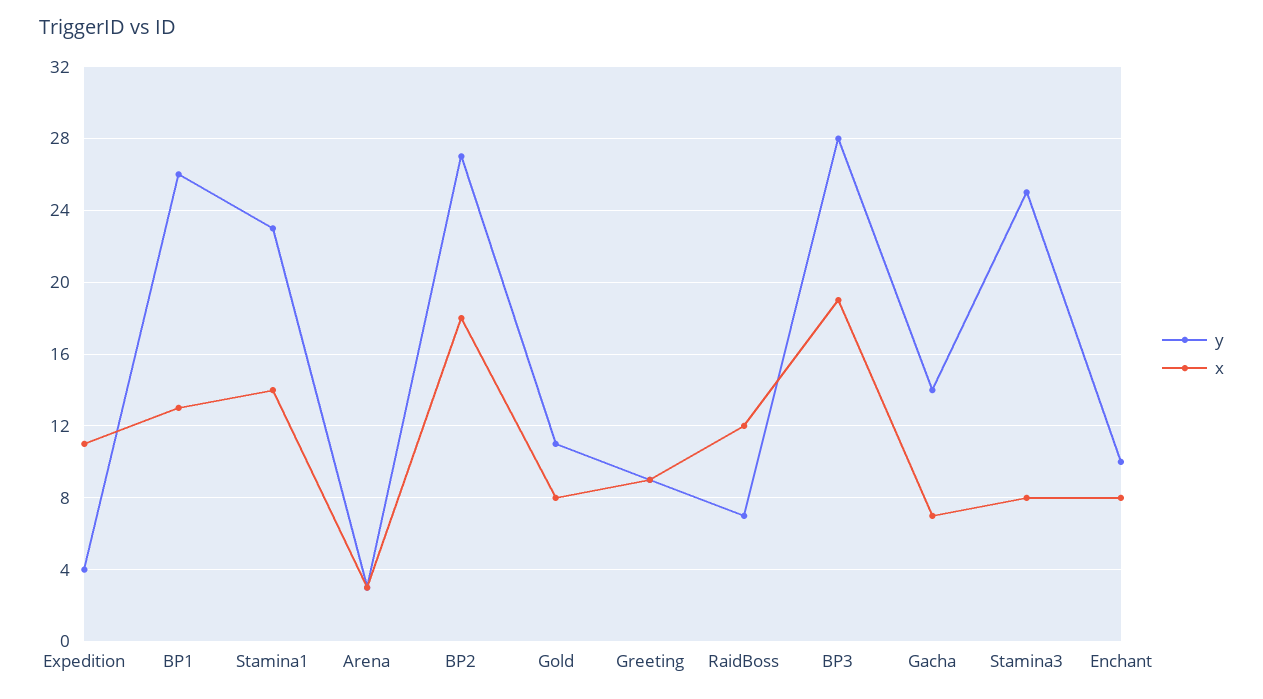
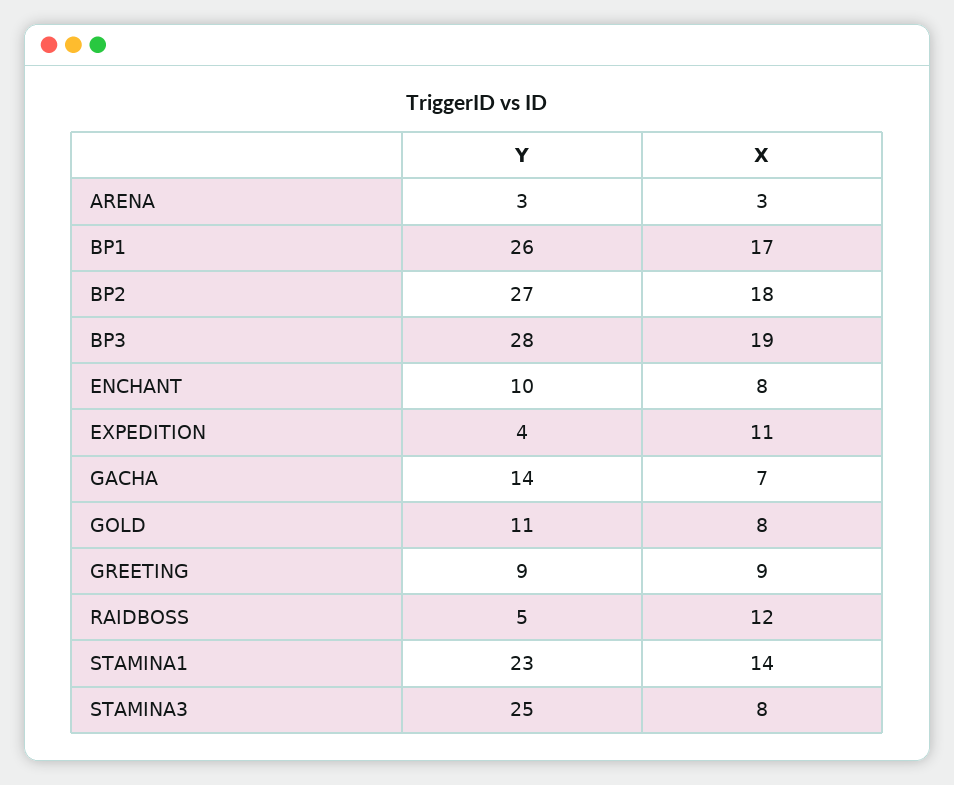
  {
    "y": {
      "Expedition": 4,
      "BP1": 26,
      "Stamina1": 23,
      "Arena": 3,
      "BP2": 27,
      "Gold": 11,
      "Greeting": 9,
-     "RaidBoss": 7,
+     "RaidBoss": 5,
      "BP3": 28,
      "Gacha": 14,
      "Stamina3": 25,
      "Enchant": 10
    },
    "x": {
      "Expedition": 11,
-     "BP1": 13,
+     "BP1": 17,
      "Stamina1": 14,
      "Arena": 3,
      "BP2": 18,
      "Gold": 8,
      "Greeting": 9,
      "RaidBoss": 12,
      "BP3": 19,
      "Gacha": 7,
      "Stamina3": 8,
      "Enchant": 8
    }
  }

